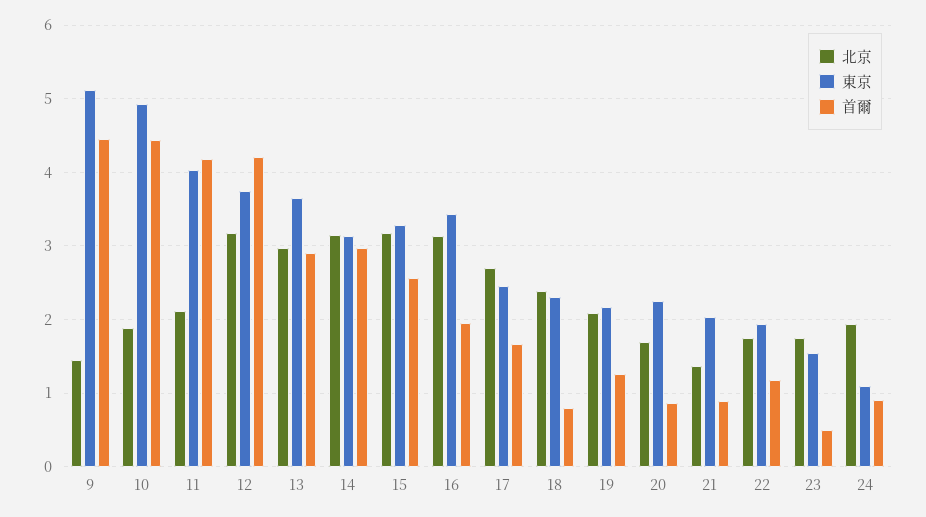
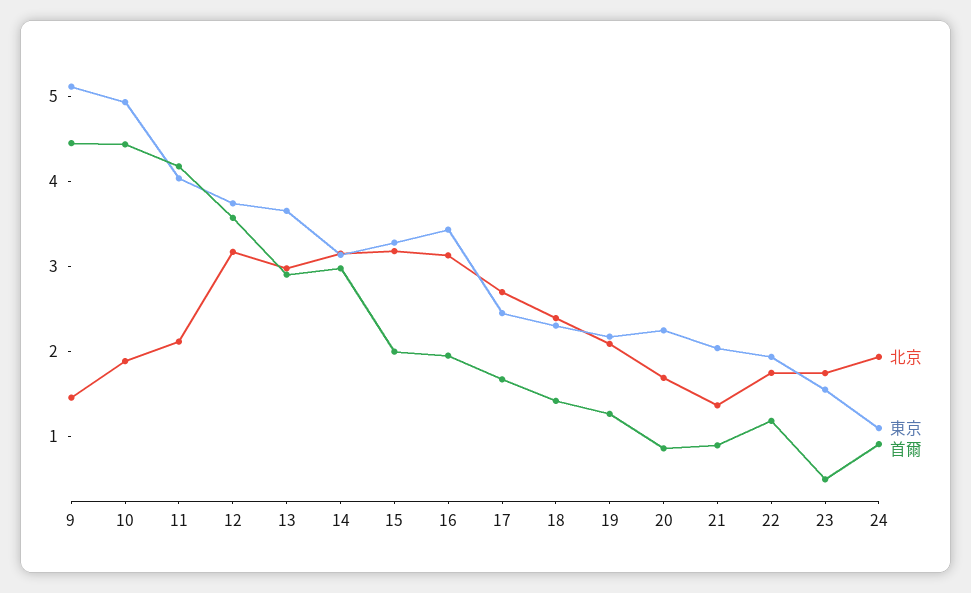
  {
    "北京": {
      "9": 1.5,
      "10": 1.9,
      "11": 2.1,
      "12": 3.2,
      "13": 3,
      "14": 3.2,
      "15": 3.2,
      "16": 3.1,
      "17": 2.7,
      "18": 2.4,
      "19": 2.1,
      "20": 1.7,
      "21": 1.4,
      "22": 1.7,
      "23": 1.7,
      "24": 1.9
    },
    "東京": {
      "9": 5.1,
      "10": 4.9,
      "11": 4,
      "12": 3.7,
      "13": 3.7,
      "14": 3.1,
      "15": 3.3,
      "16": 3.4,
      "17": 2.5,
      "18": 2.3,
      "19": 2.2,
      "20": 2.2,
      "21": 2,
      "22": 1.9,
      "23": 1.6,
      "24": 1.1
    },
    "首爾": {
      "9": 4.5,
      "10": 4.4,
      "11": 4.2,
-     "12": 4.2,
+     "12": 3.6,
      "13": 2.9,
      "14": 3,
-     "15": 2.6,
+     "15": 2,
      "16": 2,
      "17": 1.7,
-     "18": 0.8,
+     "18": 1.4,
      "19": 1.3,
      "20": 0.9,
      "21": 0.9,
      "22": 1.2,
      "23": 0.5,
      "24": 0.9
    }
  }

